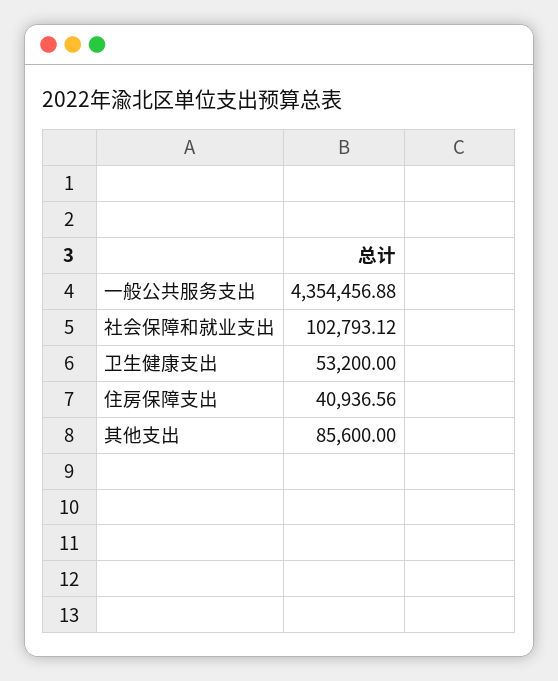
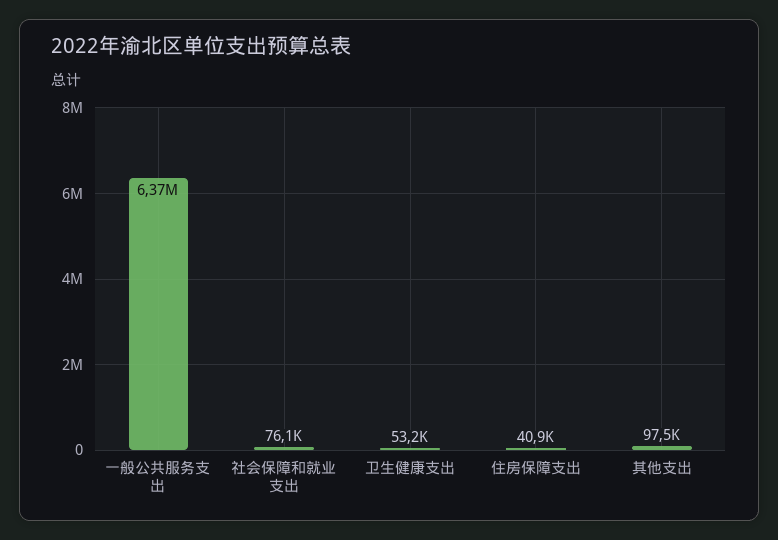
  {
-   "一般公共服务支出": 4354456.88,
+   "一般公共服务支出": 6370000,
-   "社会保障和就业支出": 102793.12,
+   "社会保障和就业支出": 76100,
    "卫生健康支出": 53200,
    "住房保障支出": 40936.56,
-   "其他支出": 85600
+   "其他支出": 97500
  }

